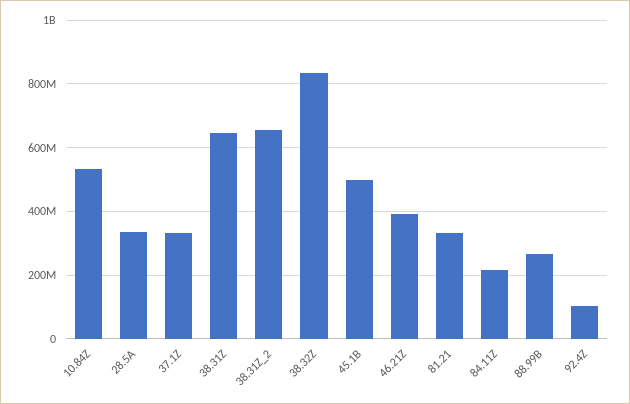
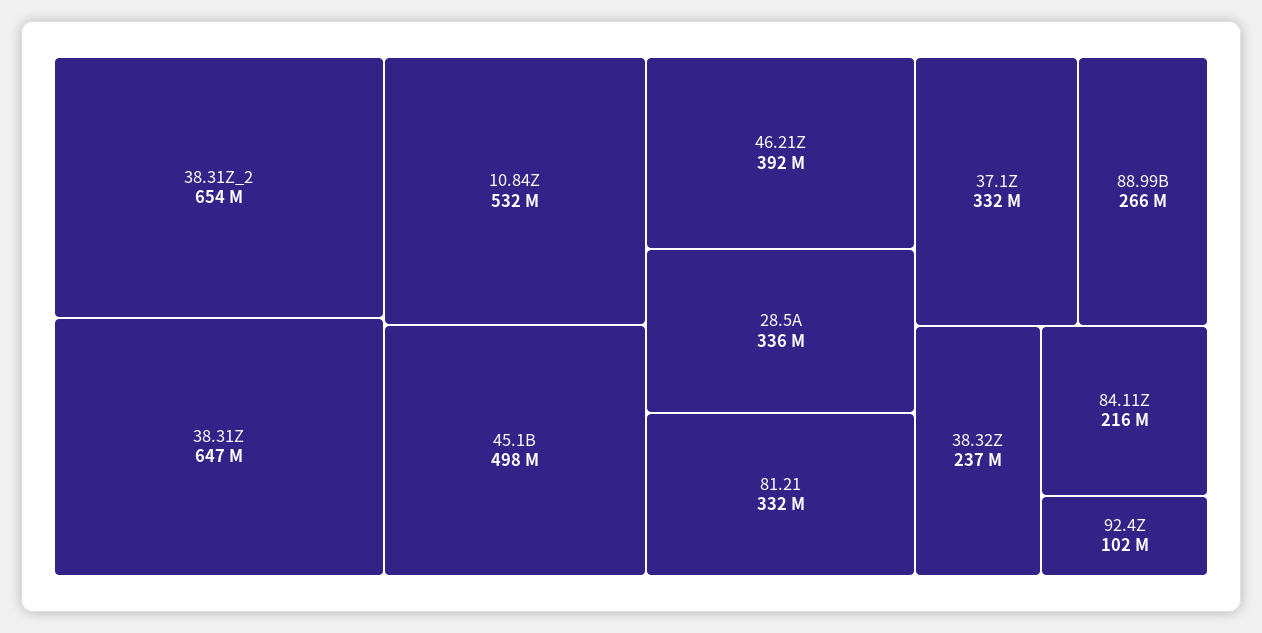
  {
    "10.84Z": 532000000,
    "28.5A": 336000000,
    "37.1Z": 332000000,
    "38.31Z": 647000000,
    "38.31Z_2": 654000000,
-   "38.32Z": 840000000,
+   "38.32Z": 237000000,
    "45.1B": 498000000,
    "46.21Z": 392000000,
    "81.21": 332000000,
    "84.11Z": 216000000,
    "88.99B": 266000000,
    "92.4Z": 102000000
  }

